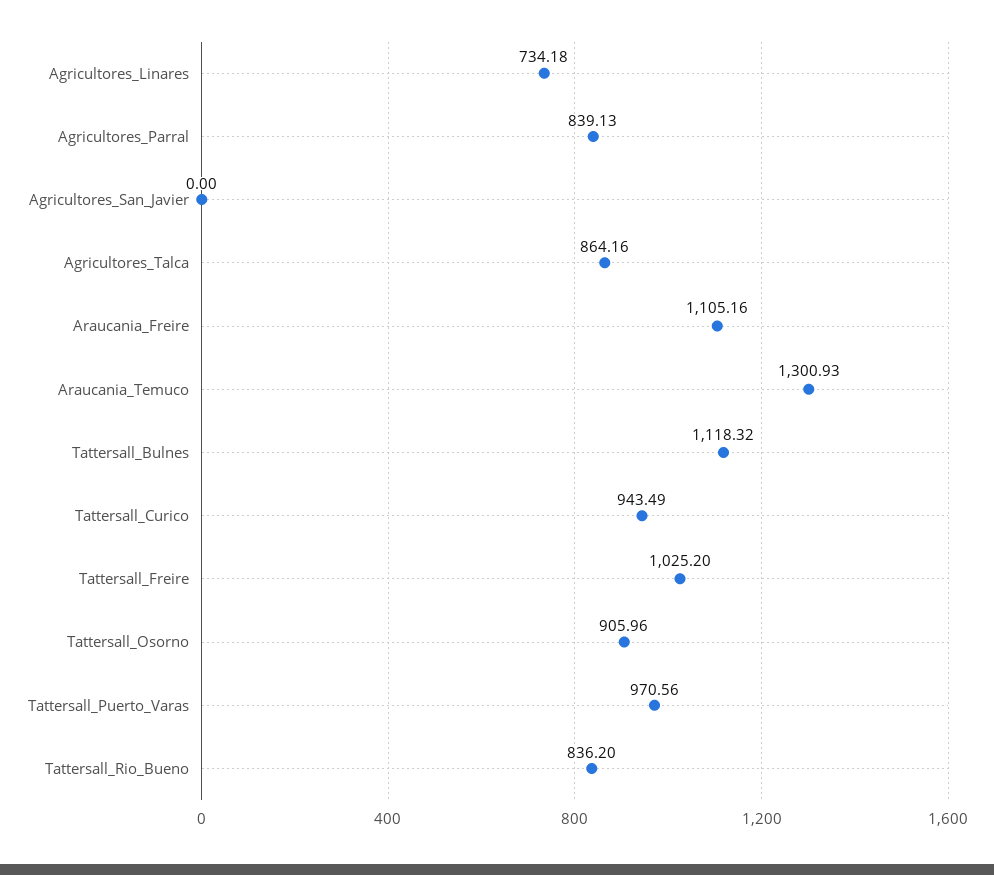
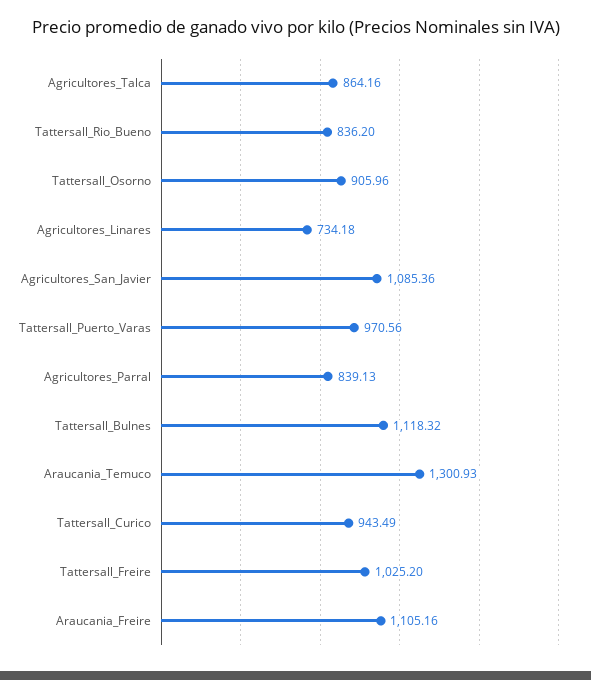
  {
    "Agricultores_Linares": 734.18,
    "Agricultores_Parral": 839.13,
-   "Agricultores_San_Javier": 0,
+   "Agricultores_San_Javier": 1085.36,
    "Agricultores_Talca": 864.16,
    "Araucania_Freire": 1105.16,
    "Araucania_Temuco": 1300.93,
    "Tattersall_Bulnes": 1118.32,
    "Tattersall_Curico": 943.49,
    "Tattersall_Freire": 1025.2,
    "Tattersall_Osorno": 905.96,
    "Tattersall_Puerto_Varas": 970.56,
    "Tattersall_Rio_Bueno": 836.2
  }

